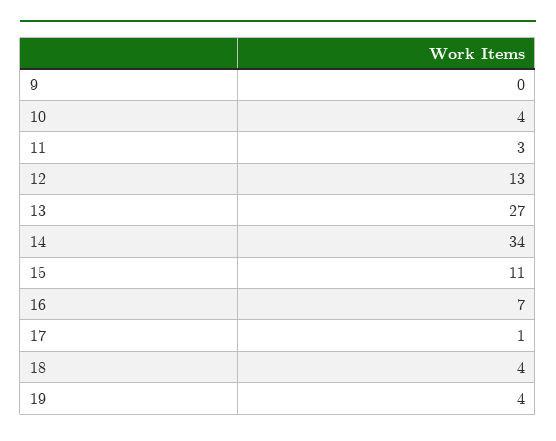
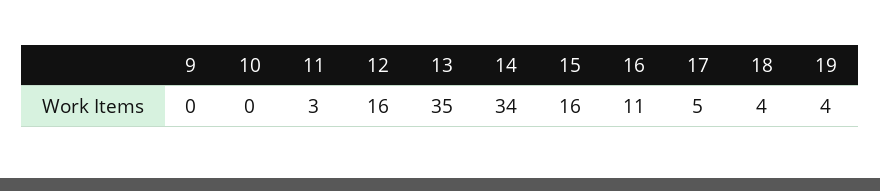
  {
    "9": 0,
-   "10": 4,
+   "10": 0,
    "11": 3,
-   "12": 13,
+   "12": 16,
-   "13": 27,
+   "13": 35,
    "14": 34,
-   "15": 11,
+   "15": 16,
-   "16": 7,
+   "16": 11,
-   "17": 1,
+   "17": 5,
    "18": 4,
    "19": 4
  }

